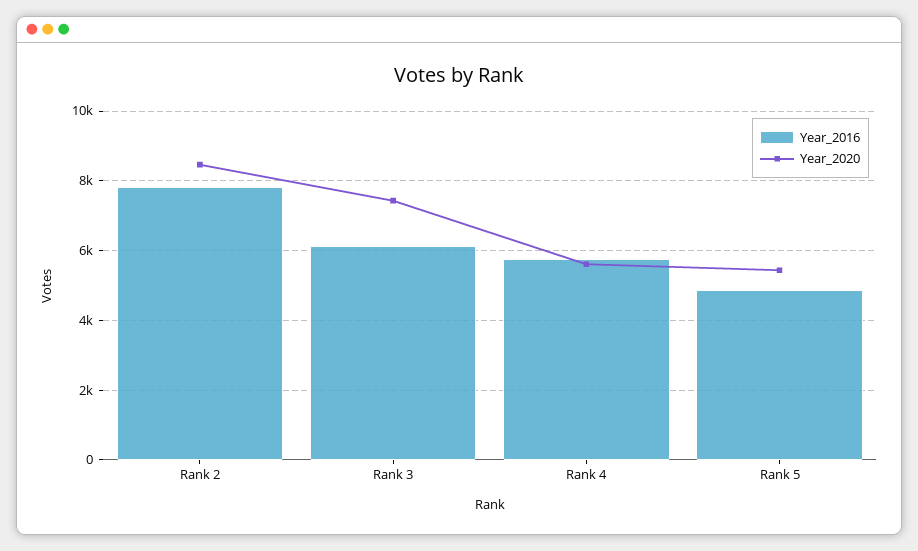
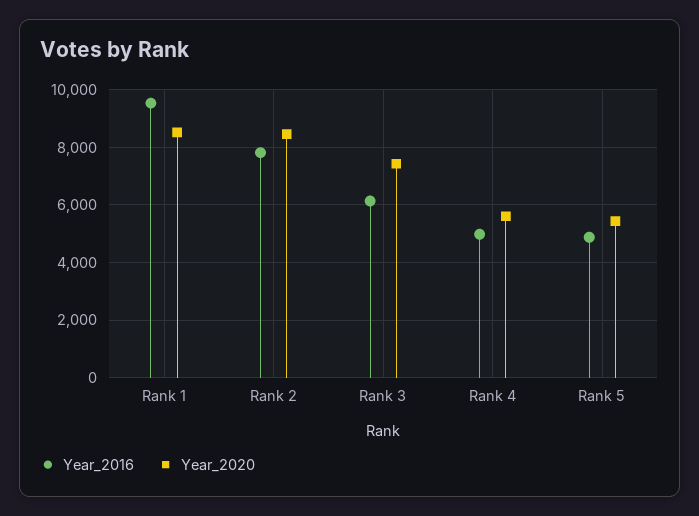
  {
    "Year_2016": {
      "Rank 2": 7800,
      "Rank 3": 6200,
-     "Rank 4": 5800,
+     "Rank 4": 5000,
-     "Rank 5": 4800
+     "Rank 5": 4800,
+     "Rank 1": 9500
    },
    "Year_2020": {
      "Rank 2": 8400,
      "Rank 3": 7400,
      "Rank 4": 5600,
-     "Rank 5": 5400
+     "Rank 5": 5400,
+     "Rank 1": 8500
    }
  }

